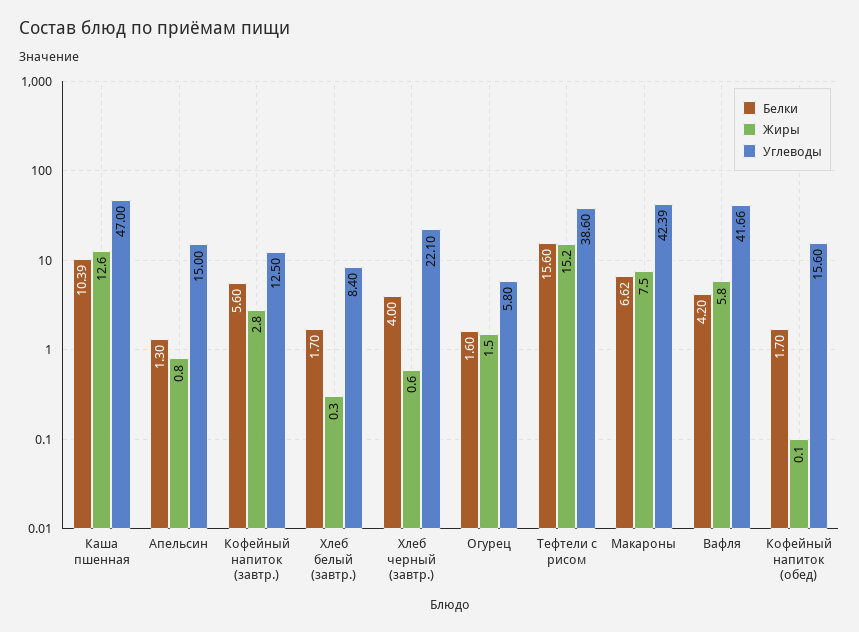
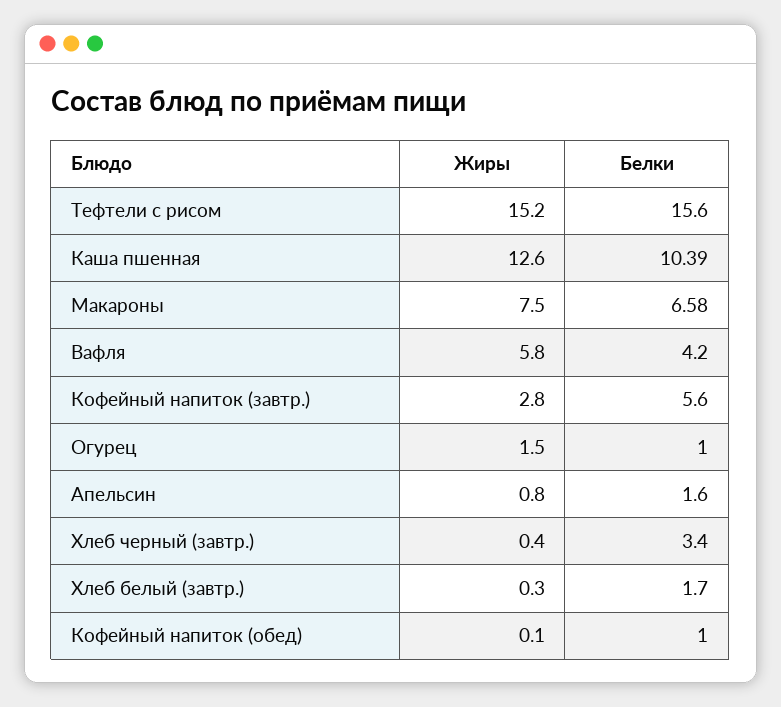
  {
    "Белки": {
      "Каша пшенная": 10.39,
-     "Апельсин": 1.3,
+     "Апельсин": 1.6,
      "Кофейный напиток (завтр.)": 5.6,
      "Хлеб белый (завтр.)": 1.7,
-     "Хлеб черный (завтр.)": 4,
+     "Хлеб черный (завтр.)": 3.4,
-     "Огурец": 1.6,
+     "Огурец": 1,
      "Тефтели с рисом": 15.6,
-     "Макароны": 6.62,
+     "Макароны": 6.58,
      "Вафля": 4.2,
-     "Кофейный напиток (обед)": 1.7
+     "Кофейный напиток (обед)": 1
    },
    "Жиры": {
      "Каша пшенная": 12.6,
      "Апельсин": 0.8,
      "Кофейный напиток (завтр.)": 2.8,
      "Хлеб белый (завтр.)": 0.3,
-     "Хлеб черный (завтр.)": 0.6,
+     "Хлеб черный (завтр.)": 0.4,
      "Огурец": 1.5,
      "Тефтели с рисом": 15.2,
      "Макароны": 7.5,
      "Вафля": 5.8,
      "Кофейный напиток (обед)": 0.1
-   },
+   }
-   "Углеводы": {
-     "Каша пшенная": 47,
-     "Апельсин": 15,
-     "Кофейный напиток (завтр.)": 12.5,
-     "Хлеб белый (завтр.)": 8.4,
-     "Хлеб черный (завтр.)": 22.1,
-     "Огурец": 5.8,
-     "Тефтели с рисом": 38.6,
-     "Макароны": 42.39,
-     "Вафля": 41.66,
-     "Кофейный напиток (обед)": 15.6
-   }
  }

